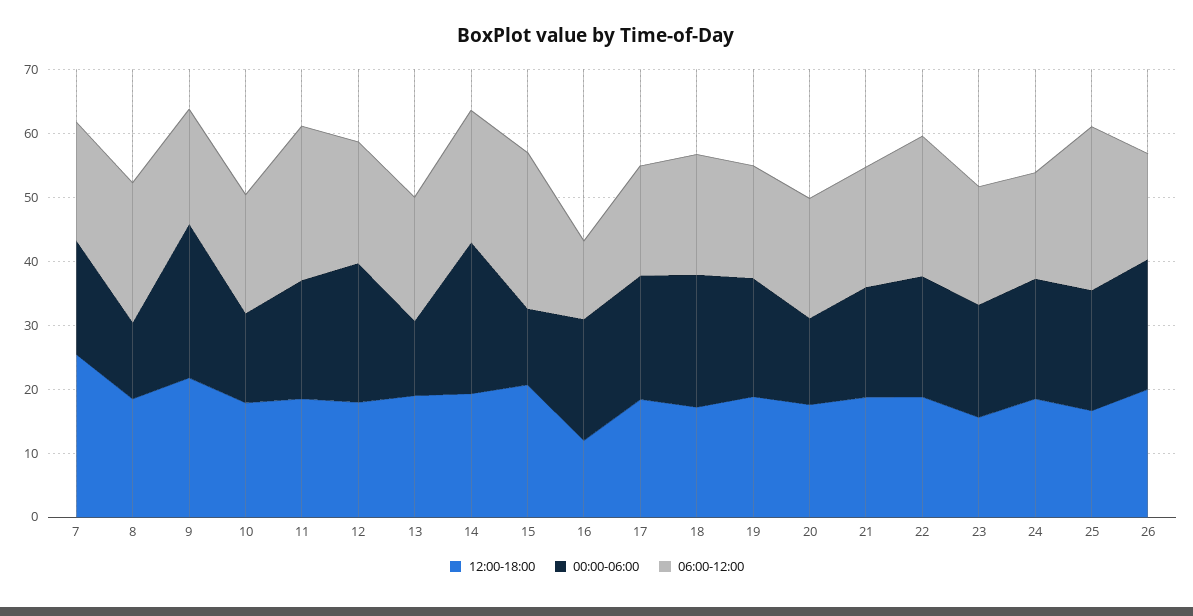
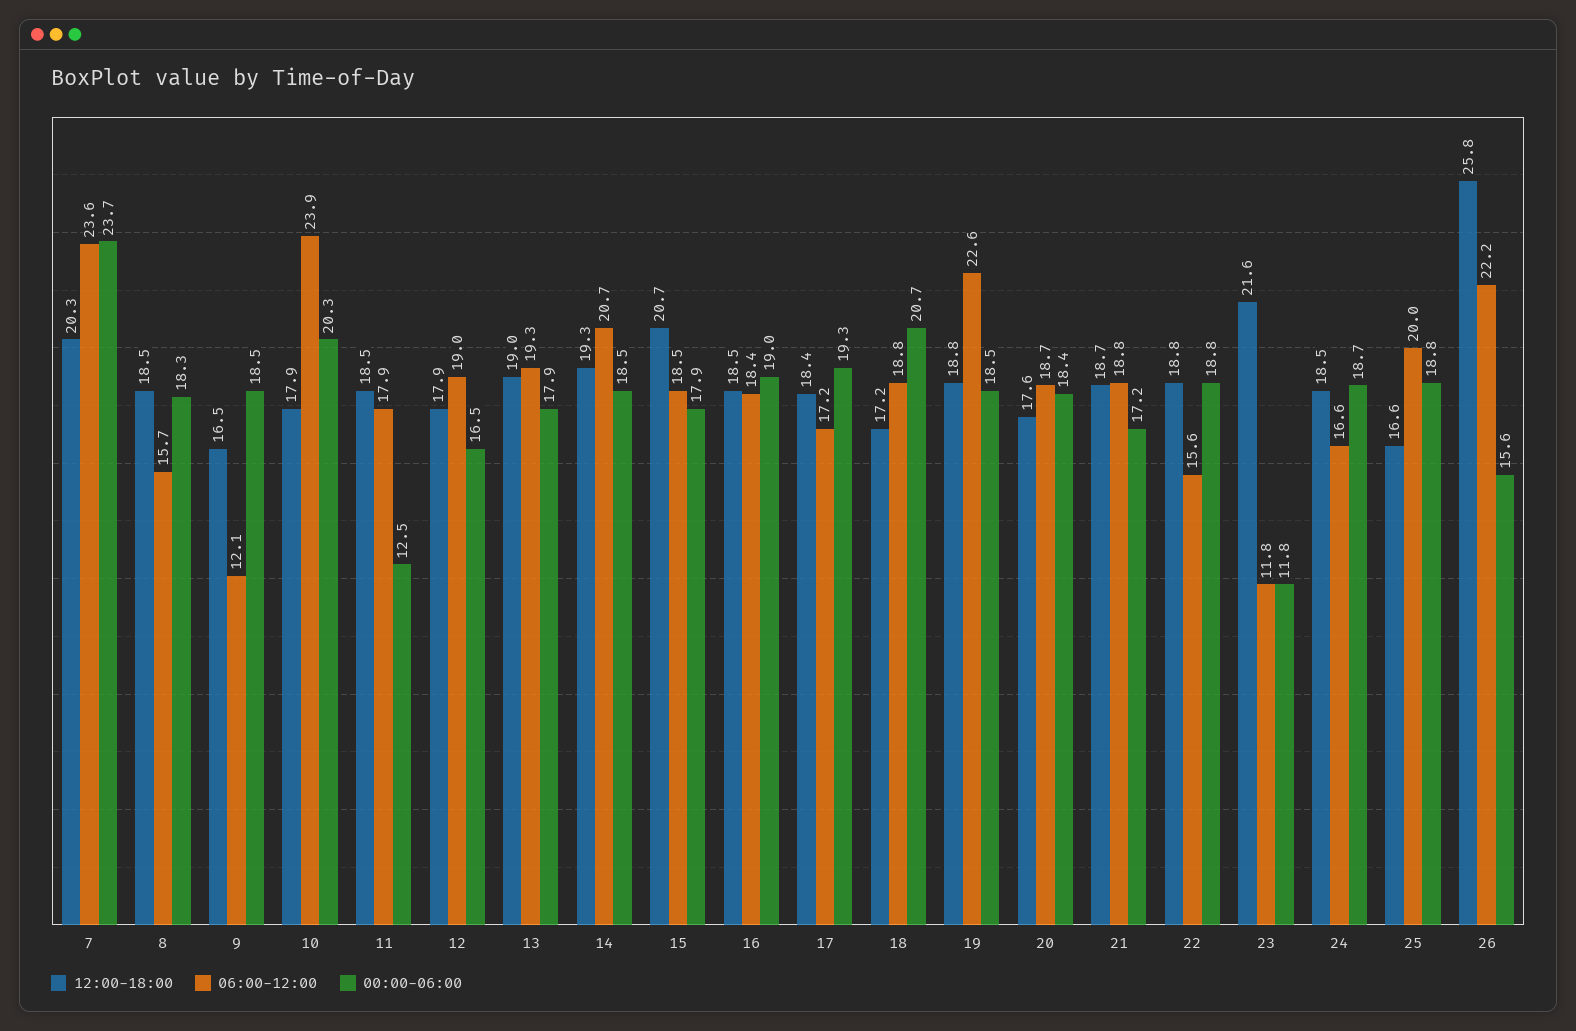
  {
    "12:00-18:00": {
-     "7": 26,
+     "7": 20.3,
      "8": 18.5,
-     "9": 22,
+     "9": 16.5,
      "10": 17.9,
      "11": 18.5,
      "12": 17.9,
      "13": 19,
      "14": 19.3,
      "15": 20.7,
-     "16": 12,
+     "16": 18.5,
      "17": 18.4,
      "18": 17.2,
      "19": 18.8,
      "20": 17.6,
      "21": 18.7,
      "22": 18.8,
-     "23": 16,
+     "23": 21.6,
      "24": 18.5,
      "25": 16.6,
-     "26": 20
+     "26": 25.8
    },
    "00:00-06:00": {
-     "7": 18,
+     "7": 23.7,
-     "8": 12,
+     "8": 18.3,
-     "9": 24,
+     "9": 18.5,
-     "10": 14,
+     "10": 20.3,
-     "11": 18,
+     "11": 12.5,
-     "12": 22,
+     "12": 16.5,
-     "13": 12,
+     "13": 17.9,
-     "14": 24,
+     "14": 18.5,
-     "15": 12,
+     "15": 17.9,
      "16": 19,
      "17": 19.3,
      "18": 20.7,
      "19": 18.5,
-     "20": 14,
+     "20": 18.4,
      "21": 17.2,
      "22": 18.8,
-     "23": 18,
+     "23": 11.8,
      "24": 18.7,
      "25": 18.8,
-     "26": 20
+     "26": 15.6
    },
    "06:00-12:00": {
-     "7": 18,
+     "7": 23.6,
-     "8": 22,
+     "8": 15.7,
-     "9": 18,
+     "9": 12.1,
-     "10": 18,
+     "10": 23.9,
-     "11": 24,
+     "11": 17.9,
      "12": 19,
      "13": 19.3,
      "14": 20.7,
-     "15": 24,
+     "15": 18.5,
-     "16": 12,
+     "16": 18.4,
      "17": 17.2,
      "18": 18.8,
-     "19": 18,
+     "19": 22.6,
      "20": 18.7,
      "21": 18.8,
-     "22": 22,
+     "22": 15.6,
-     "23": 18,
+     "23": 11.8,
      "24": 16.6,
-     "25": 26,
+     "25": 20,
-     "26": 16
+     "26": 22.2
    }
  }

